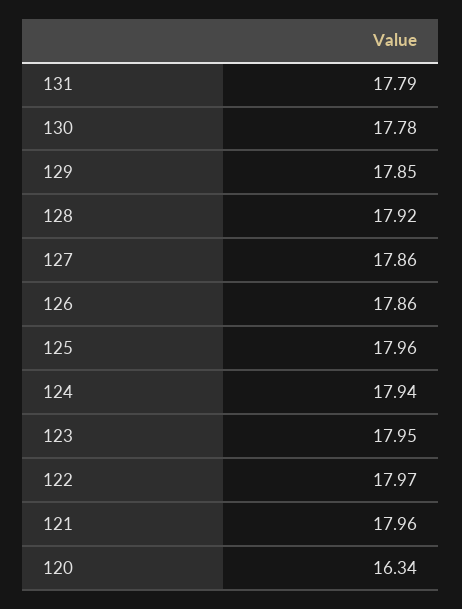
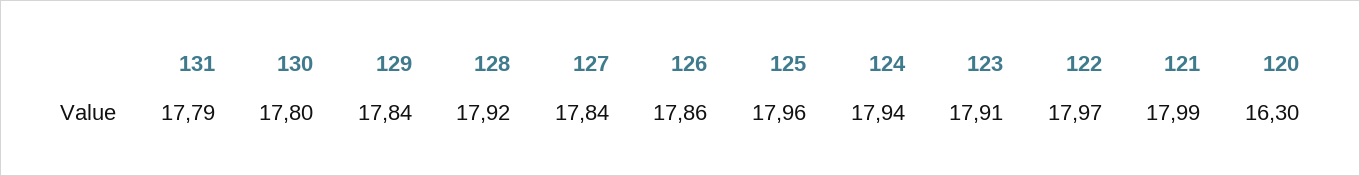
  {
    "131": 17.79,
-   "130": 17.78,
+   "130": 17.8,
-   "129": 17.85,
+   "129": 17.84,
    "128": 17.92,
-   "127": 17.86,
+   "127": 17.84,
    "126": 17.86,
    "125": 17.96,
    "124": 17.94,
-   "123": 17.95,
+   "123": 17.91,
    "122": 17.97,
-   "121": 17.96,
+   "121": 17.99,
-   "120": 16.34
+   "120": 16.3
  }

